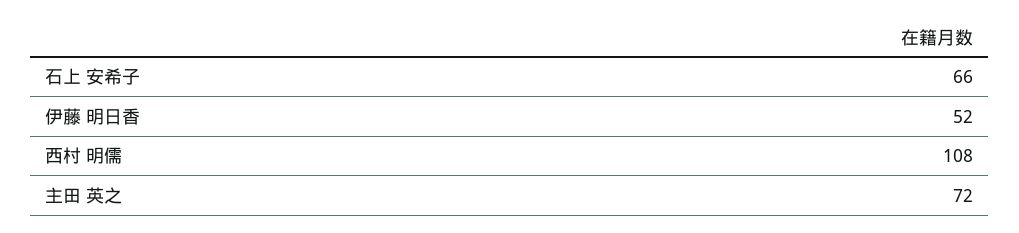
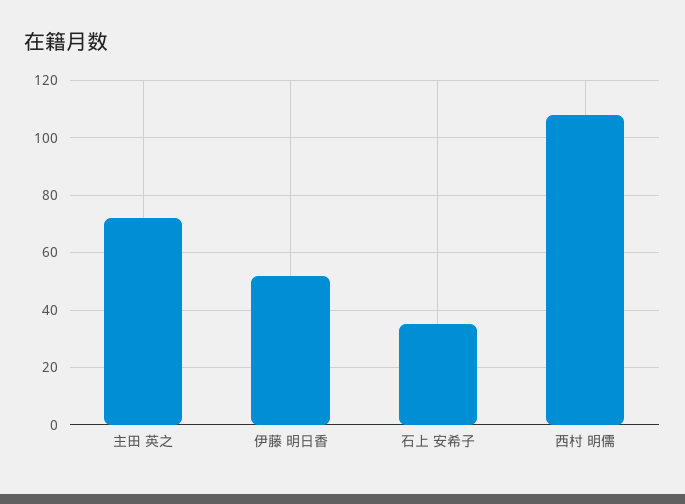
  {
-   "石上 安希子": 66,
+   "石上 安希子": 35,
    "伊藤 明日香": 52,
    "西村 明儒": 108,
    "主田 英之": 72
  }

